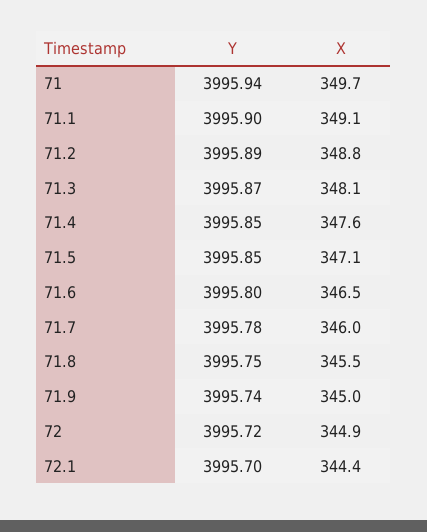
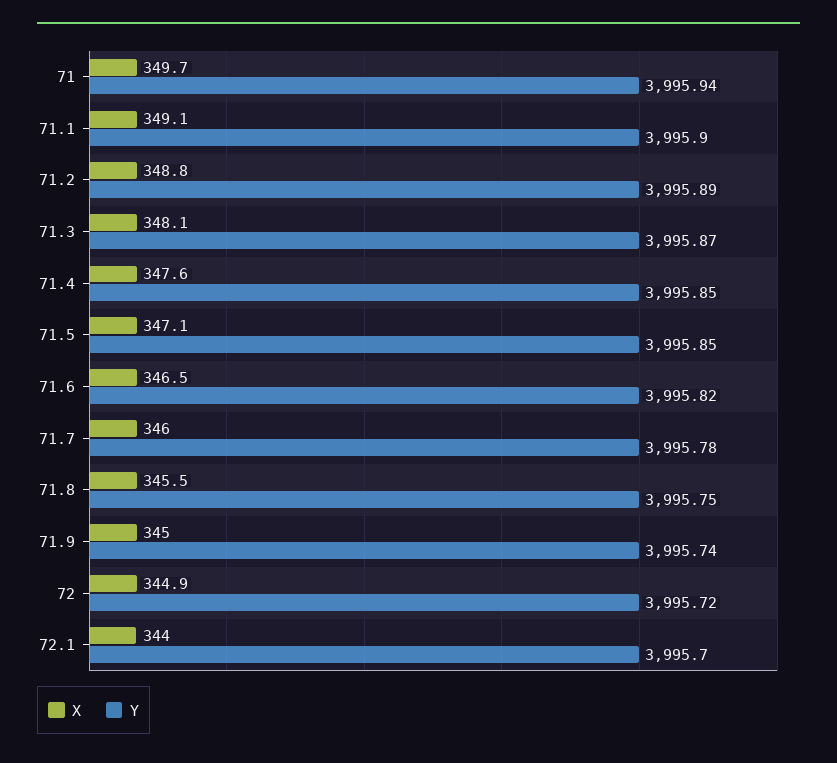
  {
    "Y": {
      "71": 3995.94,
      "71.1": 3995.9,
      "71.2": 3995.89,
      "71.3": 3995.87,
      "71.4": 3995.85,
      "71.5": 3995.85,
-     "71.6": 3995.8,
+     "71.6": 3995.82,
      "71.7": 3995.78,
      "71.8": 3995.75,
      "71.9": 3995.74,
      "72": 3995.72,
      "72.1": 3995.7
    },
    "X": {
      "71": 349.7,
      "71.1": 349.1,
      "71.2": 348.8,
      "71.3": 348.1,
      "71.4": 347.6,
      "71.5": 347.1,
      "71.6": 346.5,
      "71.7": 346,
      "71.8": 345.5,
      "71.9": 345,
      "72": 344.9,
-     "72.1": 344.4
+     "72.1": 344
    }
  }

